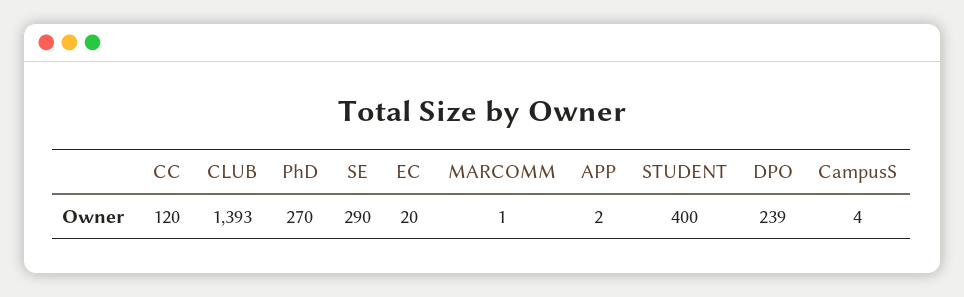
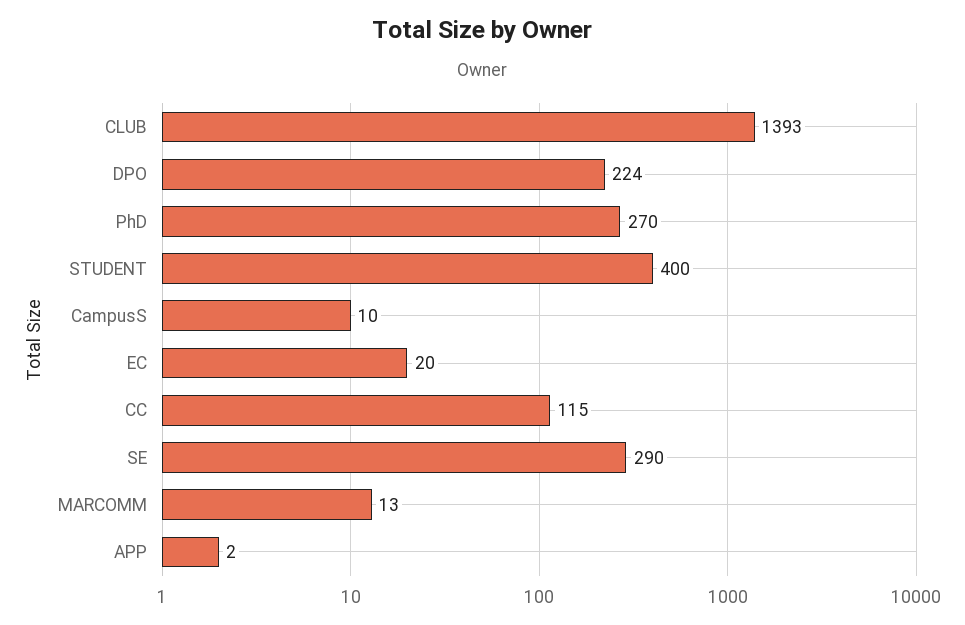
  {
-   "CC": 120,
+   "CC": 115,
    "CLUB": 1393,
    "PhD": 270,
    "SE": 290,
    "EC": 20,
-   "MARCOMM": 1,
+   "MARCOMM": 13,
    "APP": 2,
    "STUDENT": 400,
-   "DPO": 239,
+   "DPO": 224,
-   "CampusS": 4
+   "CampusS": 10
  }

